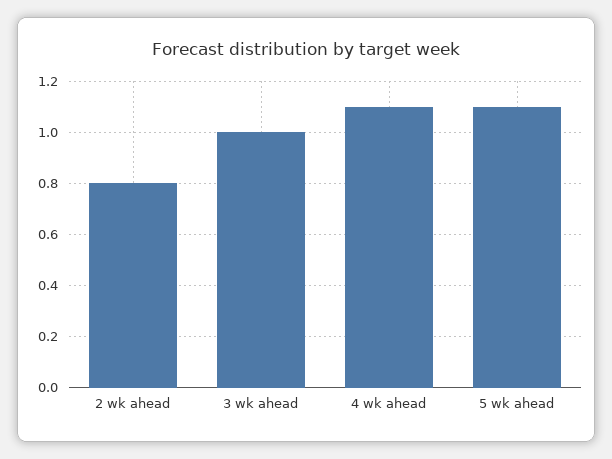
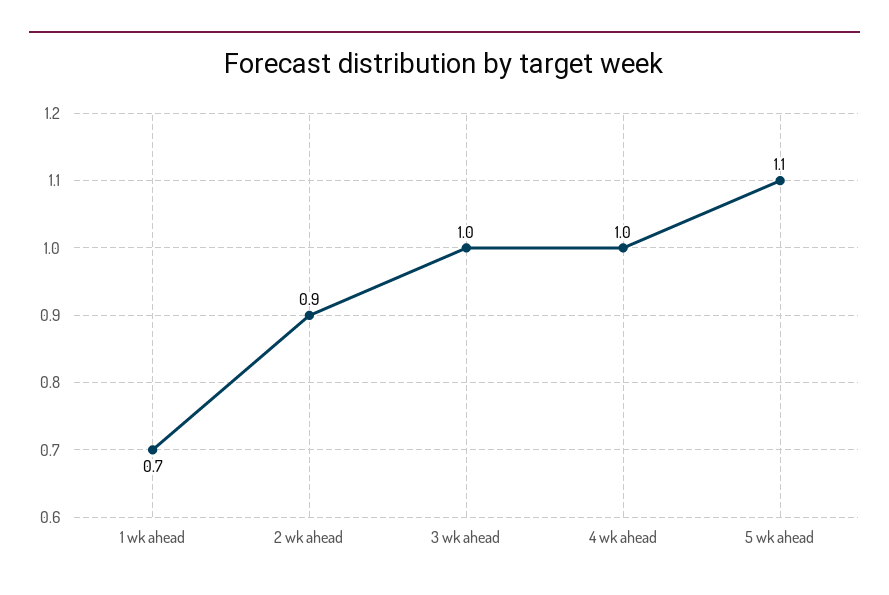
  {
-   "2 wk ahead": 0.8,
+   "2 wk ahead": 0.9,
    "3 wk ahead": 1,
-   "4 wk ahead": 1.1,
+   "4 wk ahead": 1,
-   "5 wk ahead": 1.1
+   "5 wk ahead": 1.1,
+   "1 wk ahead": 0.7
  }

